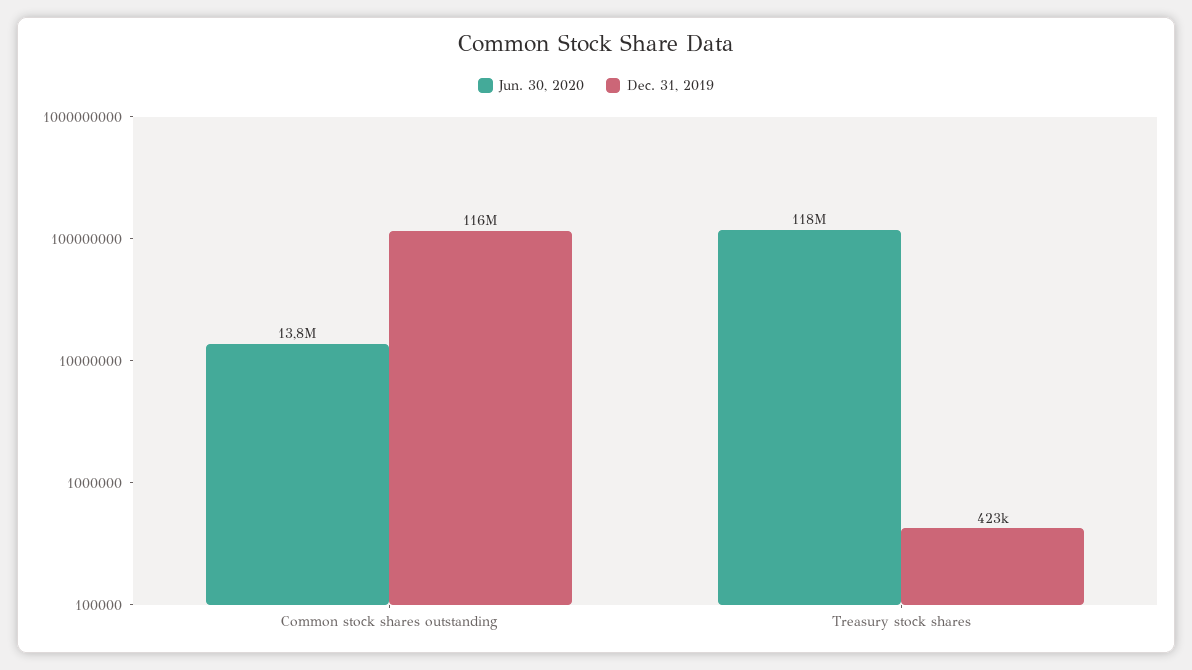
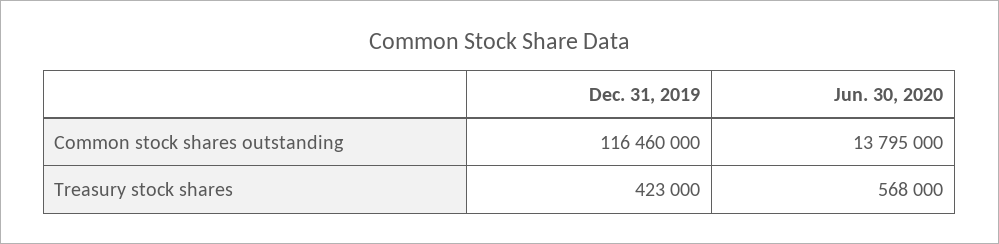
  {
    "Jun. 30, 2020": {
      "Common stock shares outstanding": 13795000,
-     "Treasury stock shares": 118000000
+     "Treasury stock shares": 568000
    },
    "Dec. 31, 2019": {
      "Common stock shares outstanding": 116460000,
      "Treasury stock shares": 423000
    }
  }

